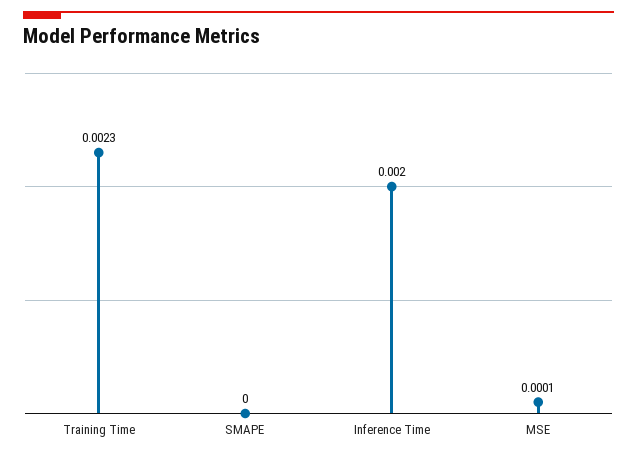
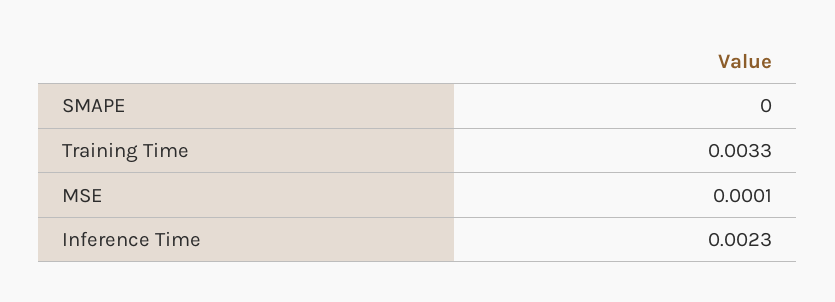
  {
-   "Training Time": 0.0023,
+   "Training Time": 0.0033,
    "SMAPE": 0,
-   "Inference Time": 0.002,
+   "Inference Time": 0.0023,
    "MSE": 0.0001
  }

